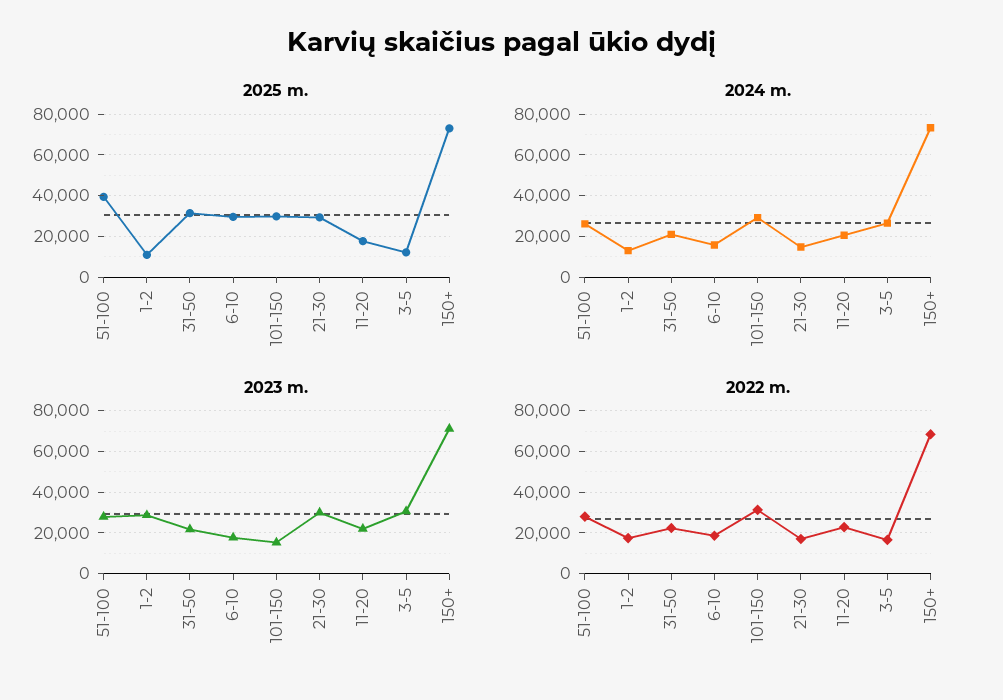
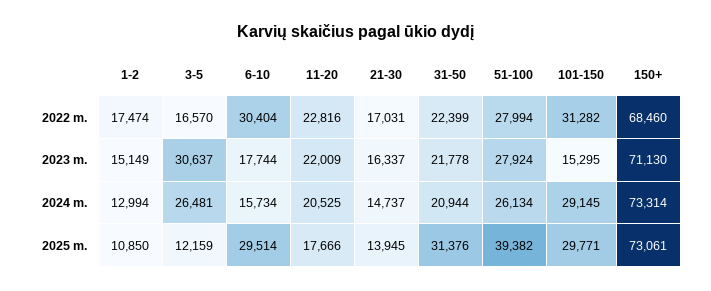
  {
    "2025 m.": {
      "51-100": 39382,
      "1-2": 10850,
      "31-50": 31376,
      "6-10": 29514,
      "101-150": 29771,
-     "21-30": 30000,
+     "21-30": 13945,
      "11-20": 17666,
      "3-5": 12159,
      "150+": 73061
    },
    "2024 m.": {
      "51-100": 26134,
      "1-2": 12994,
      "31-50": 20944,
      "6-10": 15734,
      "101-150": 29145,
      "21-30": 14737,
      "11-20": 20525,
      "3-5": 26481,
      "150+": 73314
    },
    "2023 m.": {
      "51-100": 27924,
-     "1-2": 30000,
+     "1-2": 15149,
      "31-50": 21778,
      "6-10": 17744,
      "101-150": 15295,
-     "21-30": 30000,
+     "21-30": 16337,
      "11-20": 22009,
      "3-5": 30637,
      "150+": 71130
    },
    "2022 m.": {
      "51-100": 27994,
      "1-2": 17474,
      "31-50": 22399,
-     "6-10": 20000,
+     "6-10": 30404,
      "101-150": 31282,
      "21-30": 17031,
      "11-20": 22816,
      "3-5": 16570,
      "150+": 68460
    }
  }

